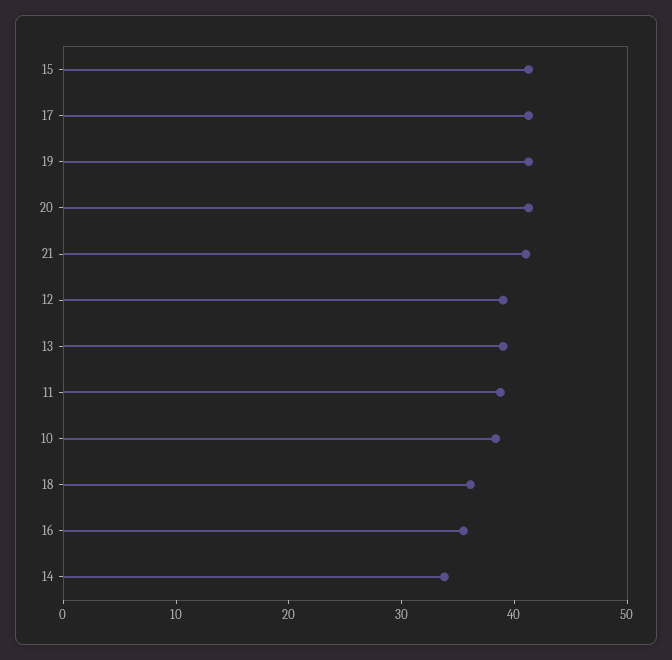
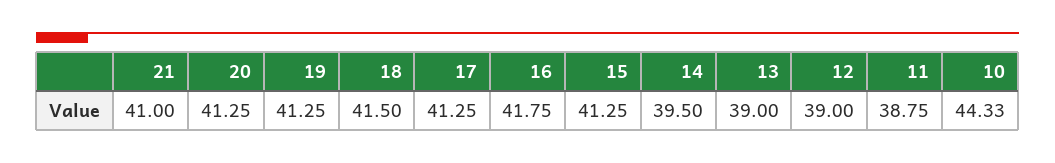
  {
    "15": 41.25,
    "17": 41.25,
    "19": 41.25,
    "20": 41.25,
    "21": 41,
    "12": 39,
    "13": 39,
    "11": 38.75,
-   "10": 38,
+   "10": 44.33,
-   "18": 36,
+   "18": 41.5,
-   "16": 36,
+   "16": 41.75,
-   "14": 34
+   "14": 39.5
  }

